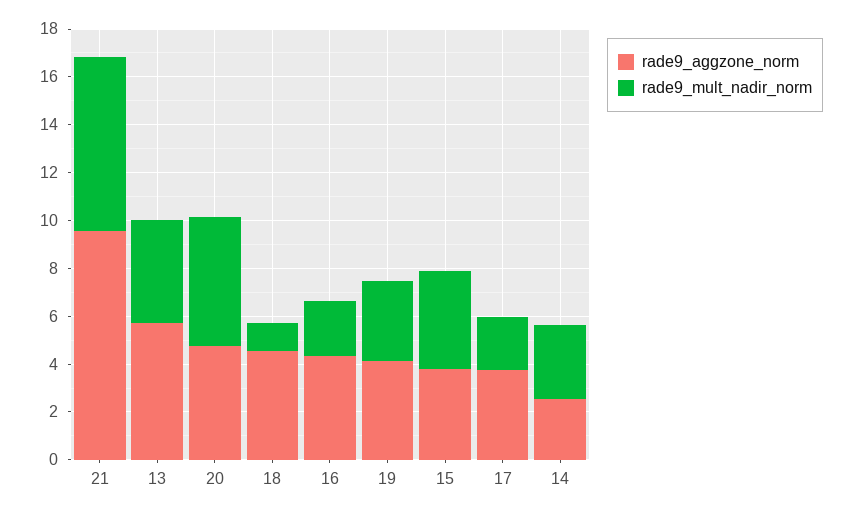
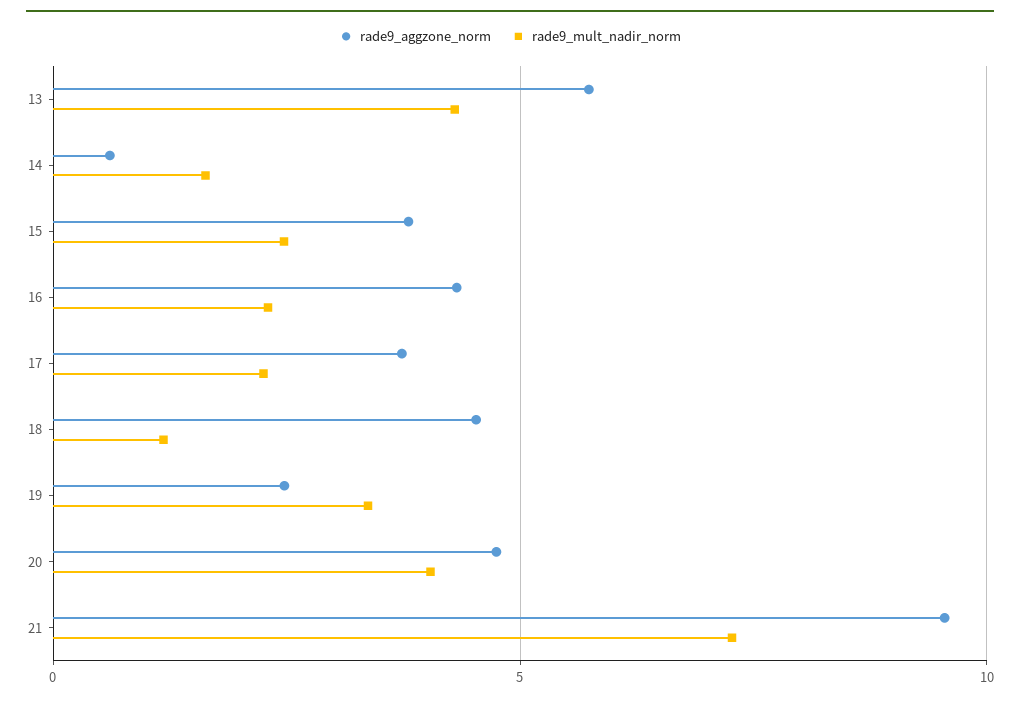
  {
    "rade9_aggzone_norm": {
      "21": 9.5,
      "13": 5.5,
      "20": 4.5,
      "18": 4.5,
      "16": 4.5,
-     "19": 4,
+     "19": 2.5,
      "15": 4,
      "17": 3.5,
-     "14": 2.5
+     "14": 0.5
    },
    "rade9_mult_nadir_norm": {
      "21": 7.5,
      "13": 4.5,
-     "20": 5.5,
+     "20": 4,
      "18": 1,
      "16": 2.5,
      "19": 3.5,
-     "15": 4,
+     "15": 2.5,
      "17": 2.5,
-     "14": 3
+     "14": 1.5
    }
  }

